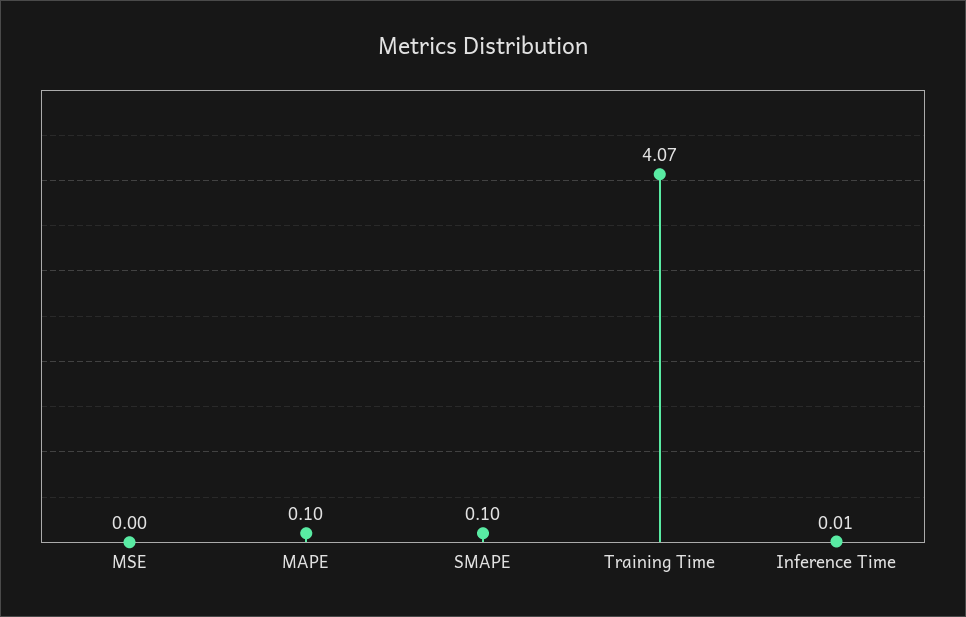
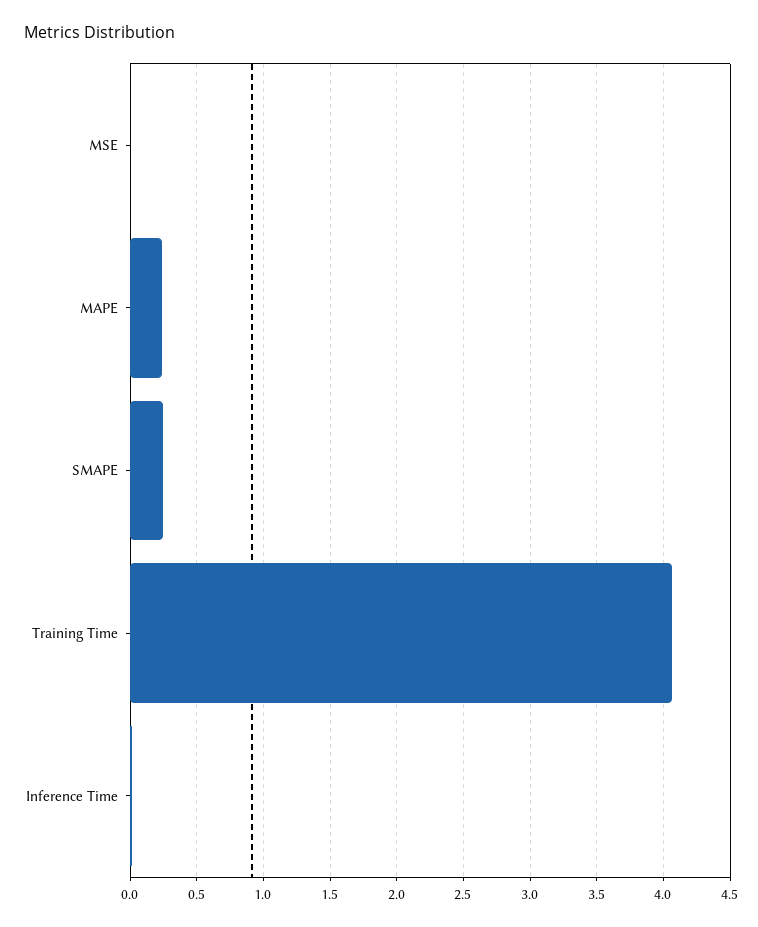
  {
    "MSE": 0,
-   "MAPE": 0.1,
+   "MAPE": 0.25,
-   "SMAPE": 0.1,
+   "SMAPE": 0.25,
    "Training Time": 4.07,
    "Inference Time": 0.01
  }

